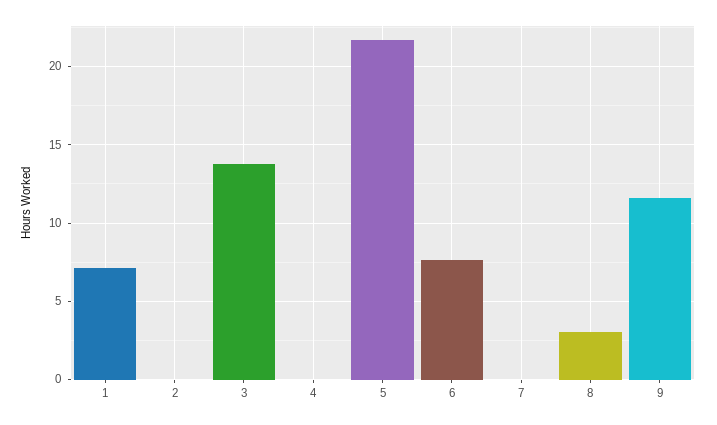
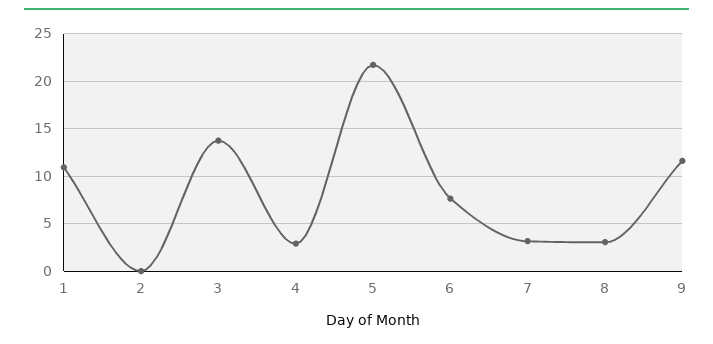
  {
-   "1": 7,
+   "1": 11,
    "2": 0,
    "3": 13.5,
-   "4": 0,
+   "4": 3,
    "5": 21.5,
    "6": 7.5,
-   "7": 0,
+   "7": 3,
    "8": 3,
    "9": 11.5
  }

